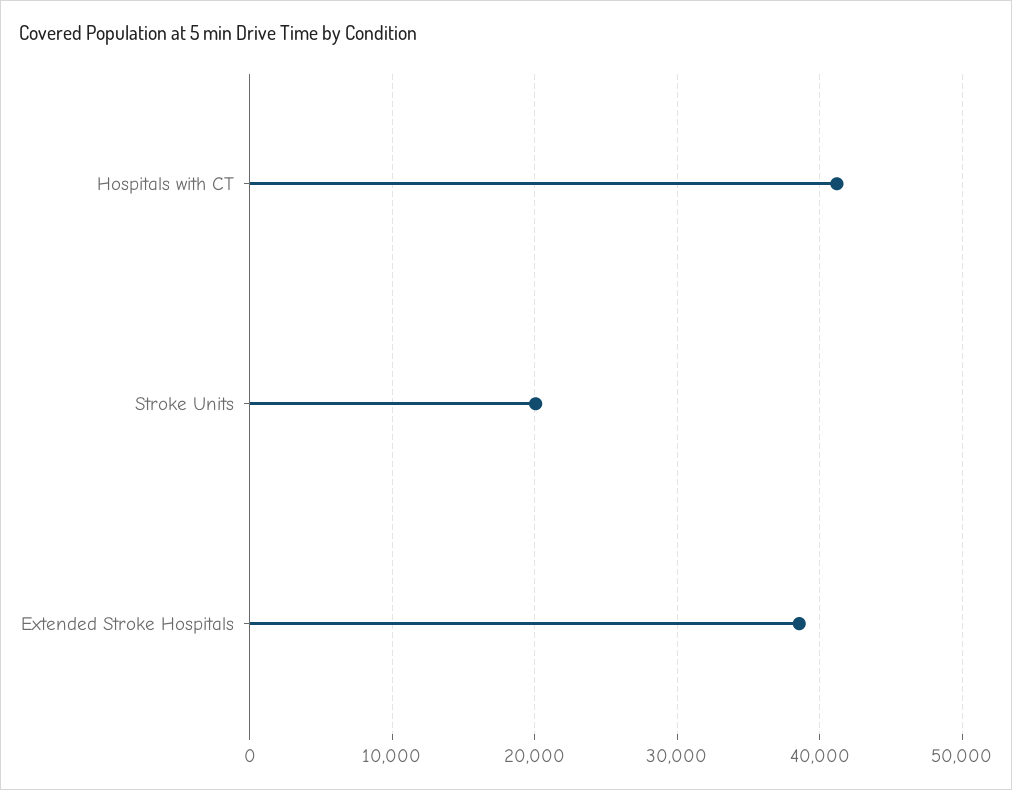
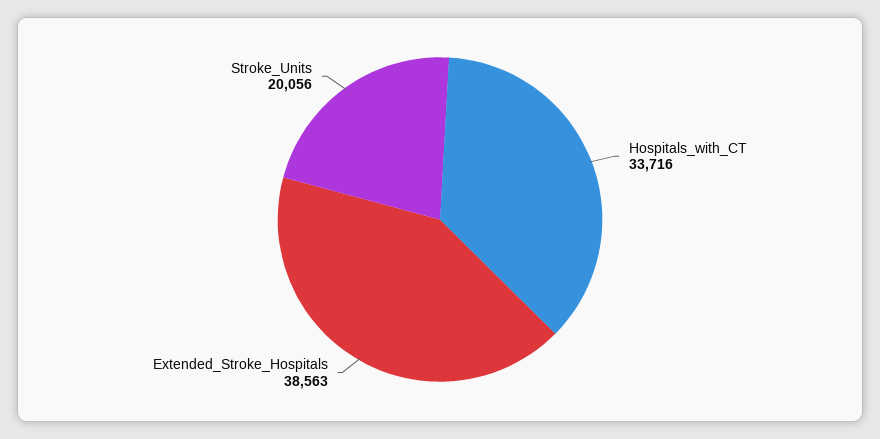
  {
-   "Hospitals with CT": 41000,
+   "Hospitals with CT": 33716,
    "Stroke Units": 20056,
    "Extended Stroke Hospitals": 38563
  }

